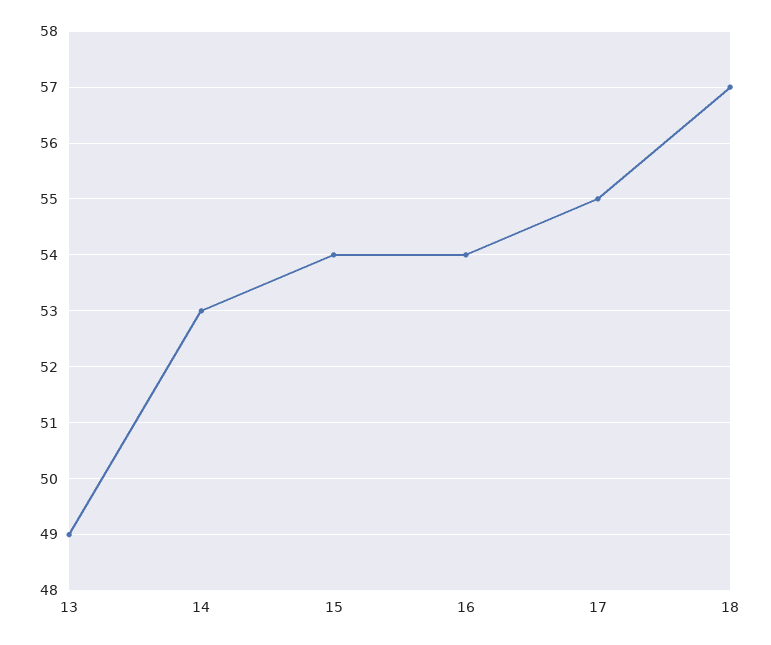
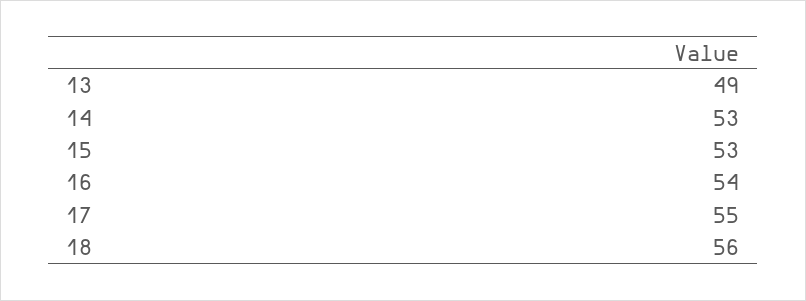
  {
    "13": 49,
    "14": 53,
-   "15": 54,
+   "15": 53,
    "16": 54,
    "17": 55,
-   "18": 57
+   "18": 56
  }

